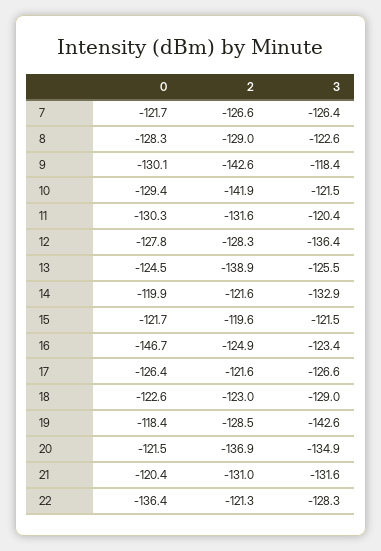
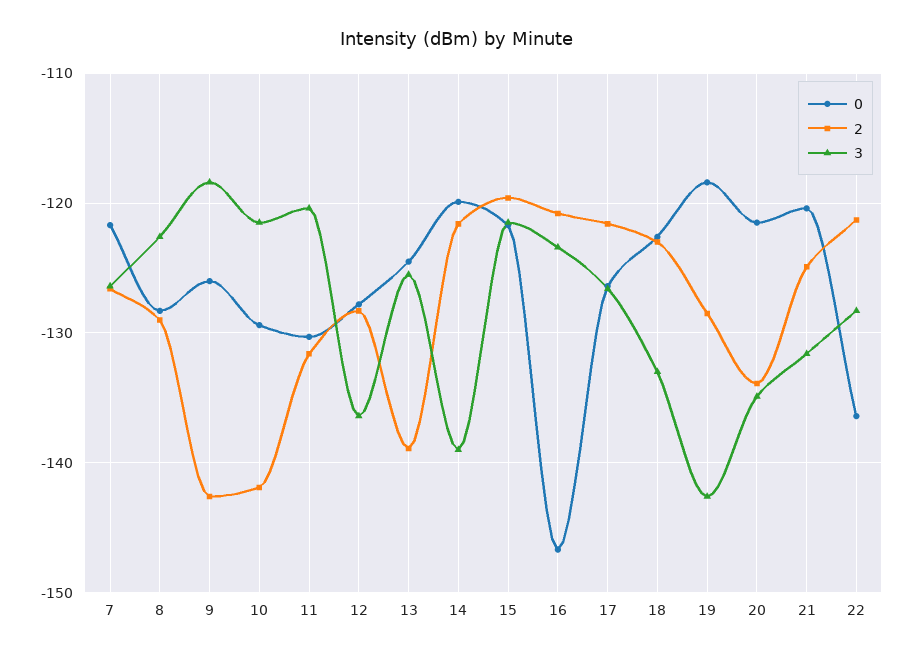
  {
    "0": {
      "7": -121.7,
      "8": -128.3,
-     "9": -130.1,
+     "9": -126,
      "10": -129.4,
      "11": -130.3,
      "12": -127.8,
      "13": -124.5,
      "14": -119.9,
      "15": -121.7,
      "16": -146.7,
      "17": -126.4,
      "18": -122.6,
      "19": -118.4,
      "20": -121.5,
      "21": -120.4,
      "22": -136.4
    },
    "2": {
      "7": -126.6,
      "8": -129,
      "9": -142.6,
      "10": -141.9,
      "11": -131.6,
      "12": -128.3,
      "13": -138.9,
      "14": -121.6,
      "15": -119.6,
-     "16": -124.9,
+     "16": -121,
      "17": -121.6,
      "18": -123,
      "19": -128.5,
-     "20": -136.9,
+     "20": -134,
-     "21": -131,
+     "21": -125,
      "22": -121.3
    },
    "3": {
      "7": -126.4,
      "8": -122.6,
      "9": -118.4,
      "10": -121.5,
      "11": -120.4,
      "12": -136.4,
      "13": -125.5,
-     "14": -132.9,
+     "14": -139,
      "15": -121.5,
      "16": -123.4,
      "17": -126.6,
-     "18": -129,
+     "18": -133,
      "19": -142.6,
      "20": -134.9,
      "21": -131.6,
      "22": -128.3
    }
  }

